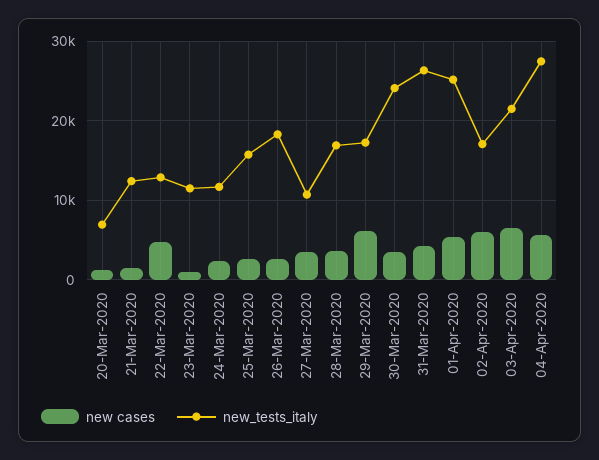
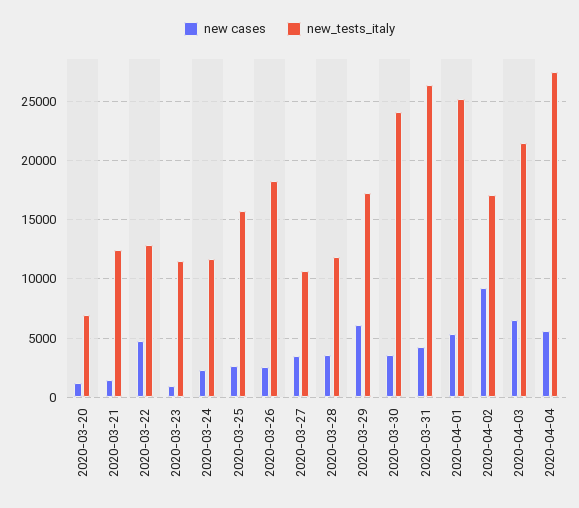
  {
    "new cases": {
      "20-Mar-2020": 1000,
      "21-Mar-2020": 1000,
      "22-Mar-2020": 5000,
      "23-Mar-2020": 1000,
      "24-Mar-2020": 2000,
      "25-Mar-2020": 3000,
      "26-Mar-2020": 3000,
      "27-Mar-2020": 3000,
      "28-Mar-2020": 4000,
      "29-Mar-2020": 6000,
      "30-Mar-2020": 4000,
      "31-Mar-2020": 4000,
      "01-Apr-2020": 5000,
-     "02-Apr-2020": 6000,
+     "02-Apr-2020": 9000,
      "03-Apr-2020": 7000,
      "04-Apr-2020": 6000
    },
    "new_tests_italy": {
      "20-Mar-2020": 7000,
      "21-Mar-2020": 12000,
      "22-Mar-2020": 13000,
      "23-Mar-2020": 11000,
      "24-Mar-2020": 12000,
      "25-Mar-2020": 16000,
      "26-Mar-2020": 18000,
      "27-Mar-2020": 11000,
-     "28-Mar-2020": 17000,
+     "28-Mar-2020": 12000,
      "29-Mar-2020": 17000,
      "30-Mar-2020": 24000,
      "31-Mar-2020": 26000,
      "01-Apr-2020": 25000,
      "02-Apr-2020": 17000,
      "03-Apr-2020": 21000,
      "04-Apr-2020": 27000
    }
  }

